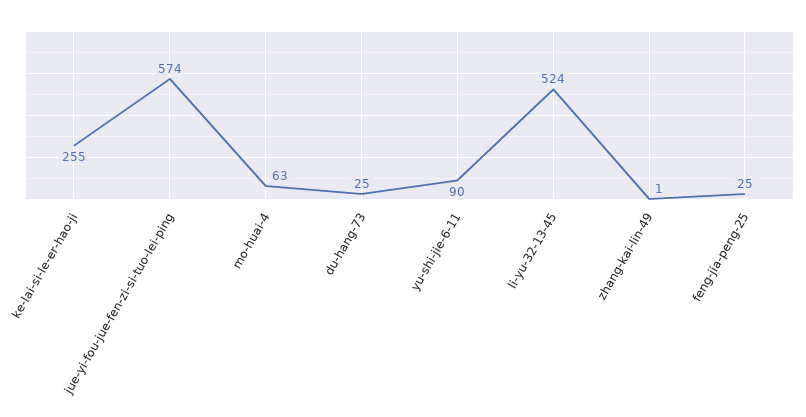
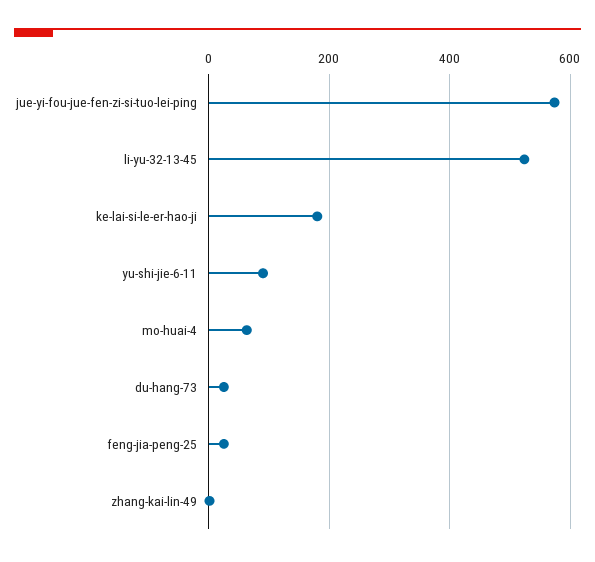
  {
-   "ke-lai-si-le-er-hao-ji": 255,
+   "ke-lai-si-le-er-hao-ji": 180,
    "jue-yi-fou-jue-fen-zi-si-tuo-lei-ping": 574,
    "mo-huai-4": 63,
    "du-hang-73": 25,
    "yu-shi-jie-6-11": 90,
    "li-yu-32-13-45": 524,
    "zhang-kai-lin-49": 1,
    "feng-jia-peng-25": 25
  }

